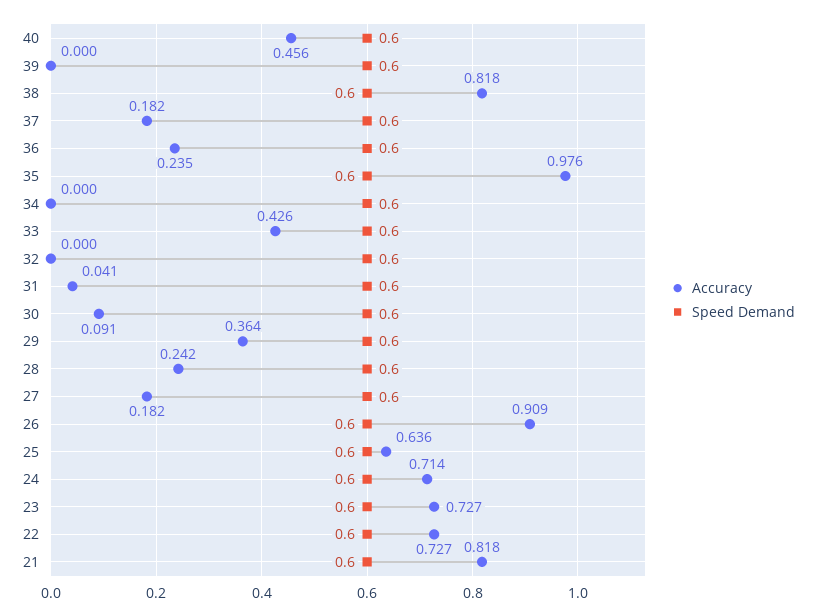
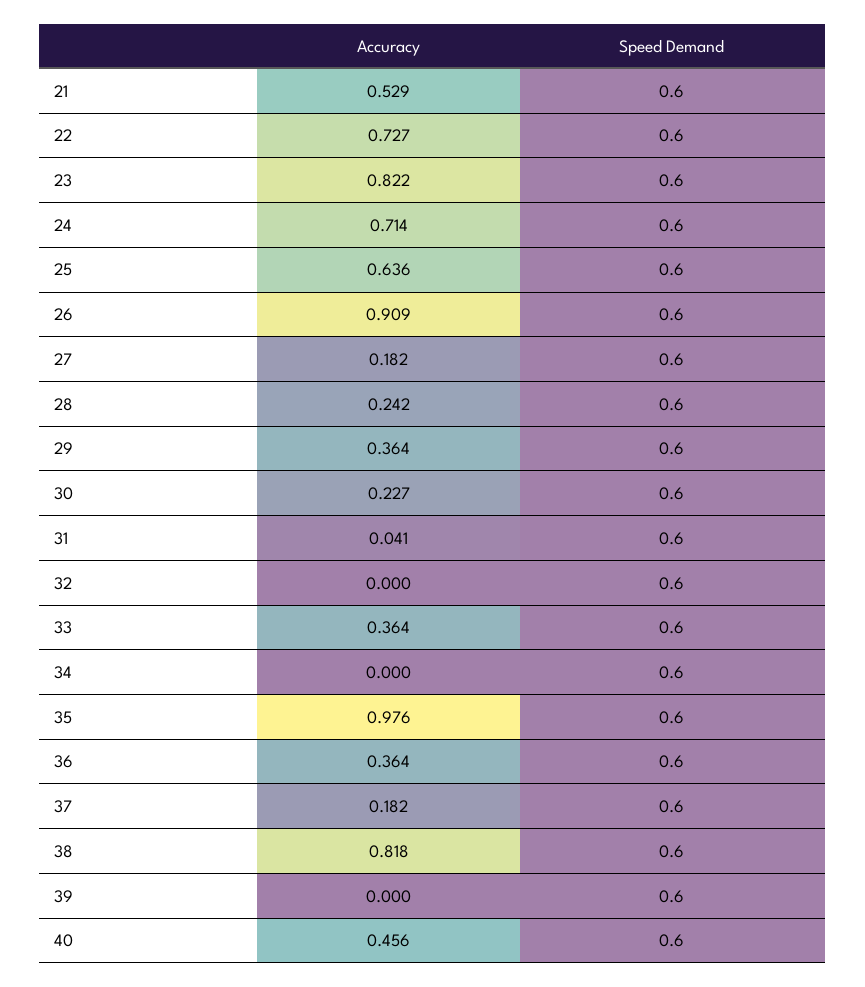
  {
    "Accuracy": {
      "40": 0.456,
      "39": 0,
      "38": 0.818,
      "37": 0.182,
-     "36": 0.235,
+     "36": 0.364,
      "35": 0.976,
      "34": 0,
-     "33": 0.426,
+     "33": 0.364,
      "32": 0,
      "31": 0.041,
-     "30": 0.091,
+     "30": 0.227,
      "29": 0.364,
      "28": 0.242,
      "27": 0.182,
      "26": 0.909,
      "25": 0.636,
      "24": 0.714,
-     "23": 0.727,
+     "23": 0.822,
      "22": 0.727,
-     "21": 0.818
+     "21": 0.529
    },
    "Speed Demand": {
      "40": 0.6,
      "39": 0.6,
      "38": 0.6,
      "37": 0.6,
      "36": 0.6,
      "35": 0.6,
      "34": 0.6,
      "33": 0.6,
      "32": 0.6,
      "31": 0.6,
      "30": 0.6,
      "29": 0.6,
      "28": 0.6,
      "27": 0.6,
      "26": 0.6,
      "25": 0.6,
      "24": 0.6,
      "23": 0.6,
      "22": 0.6,
      "21": 0.6
    }
  }

